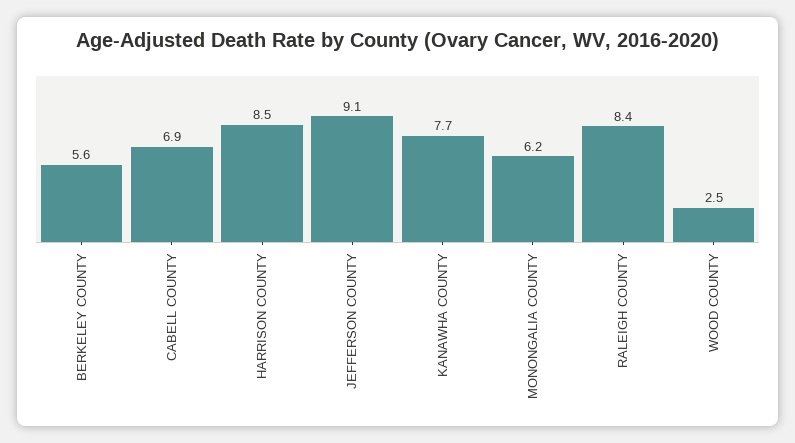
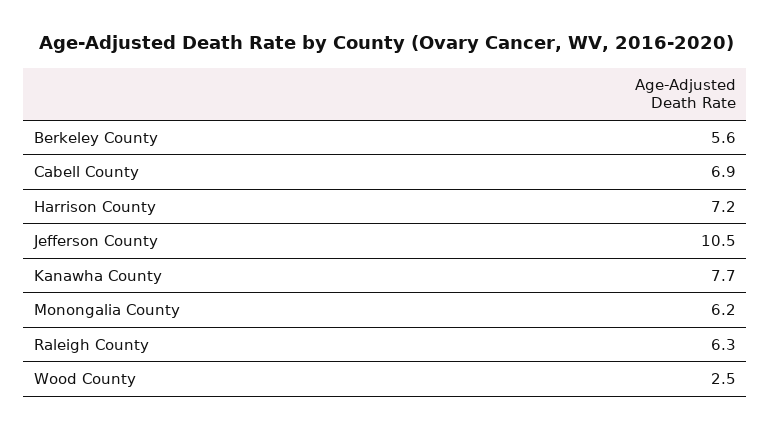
  {
    "BERKELEY COUNTY": 5.6,
    "CABELL COUNTY": 6.9,
-   "HARRISON COUNTY": 8.5,
+   "HARRISON COUNTY": 7.2,
-   "JEFFERSON COUNTY": 9.1,
+   "JEFFERSON COUNTY": 10.5,
    "KANAWHA COUNTY": 7.7,
    "MONONGALIA COUNTY": 6.2,
-   "RALEIGH COUNTY": 8.4,
+   "RALEIGH COUNTY": 6.3,
    "WOOD COUNTY": 2.5
  }

